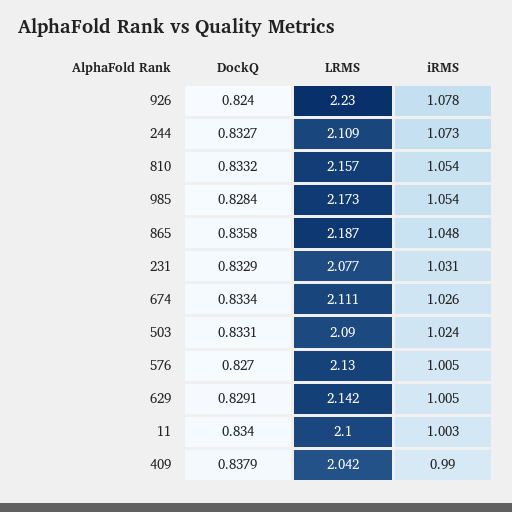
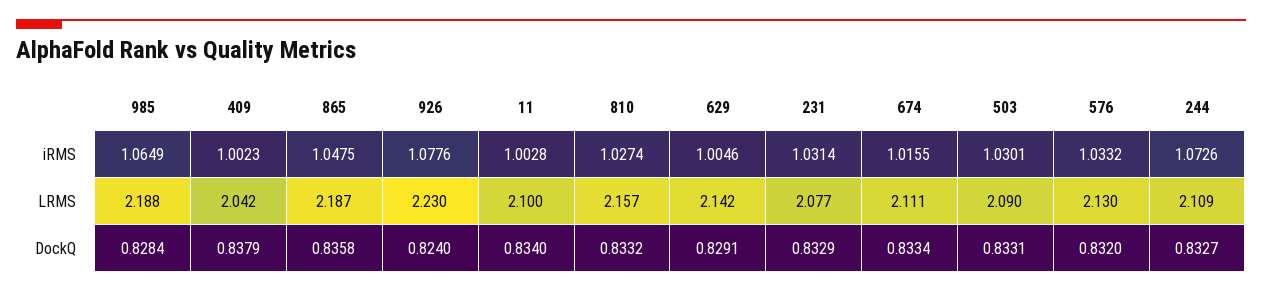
  {
    "DockQ": {
      "926": 0.824,
      "244": 0.8327,
      "810": 0.8332,
      "985": 0.8284,
      "865": 0.8358,
      "231": 0.8329,
      "674": 0.8334,
      "503": 0.8331,
-     "576": 0.827,
+     "576": 0.832,
      "629": 0.8291,
      "11": 0.834,
      "409": 0.8379
    },
    "LRMS": {
      "926": 2.23,
      "244": 2.109,
      "810": 2.157,
-     "985": 2.173,
+     "985": 2.188,
      "865": 2.187,
      "231": 2.077,
      "674": 2.111,
      "503": 2.09,
      "576": 2.13,
      "629": 2.142,
      "11": 2.1,
      "409": 2.042
    },
    "iRMS": {
      "926": 1.0776,
      "244": 1.0726,
-     "810": 1.054,
+     "810": 1.0274,
-     "985": 1.054,
+     "985": 1.0649,
      "865": 1.0475,
      "231": 1.0314,
-     "674": 1.026,
+     "674": 1.0155,
-     "503": 1.024,
+     "503": 1.0301,
-     "576": 1.005,
+     "576": 1.0332,
      "629": 1.0046,
      "11": 1.0028,
-     "409": 0.99
+     "409": 1.0023
    }
  }

